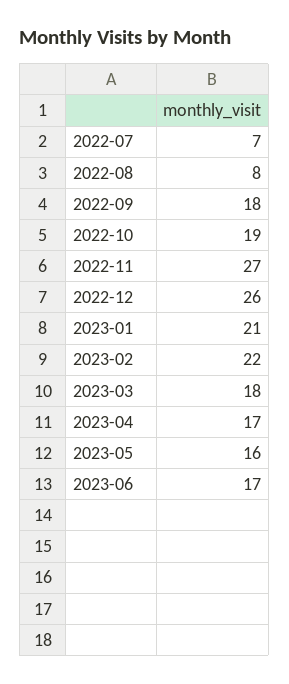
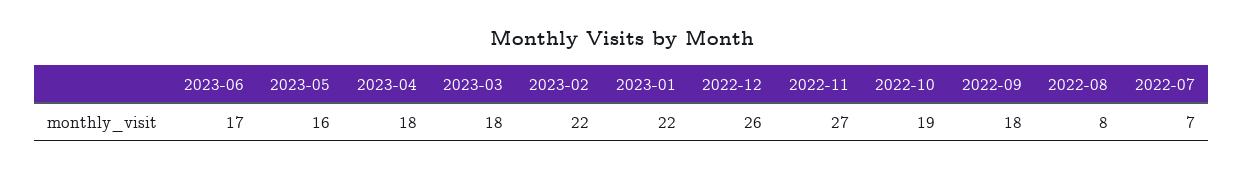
  {
    "2022-07": 7,
    "2022-08": 8,
    "2022-09": 18,
    "2022-10": 19,
    "2022-11": 27,
    "2022-12": 26,
-   "2023-01": 21,
+   "2023-01": 22,
    "2023-02": 22,
    "2023-03": 18,
-   "2023-04": 17,
+   "2023-04": 18,
    "2023-05": 16,
    "2023-06": 17
  }

